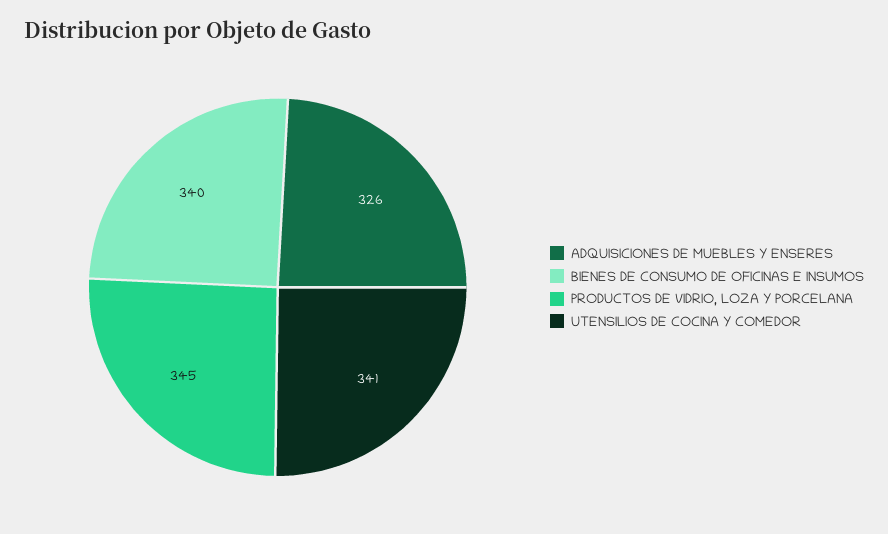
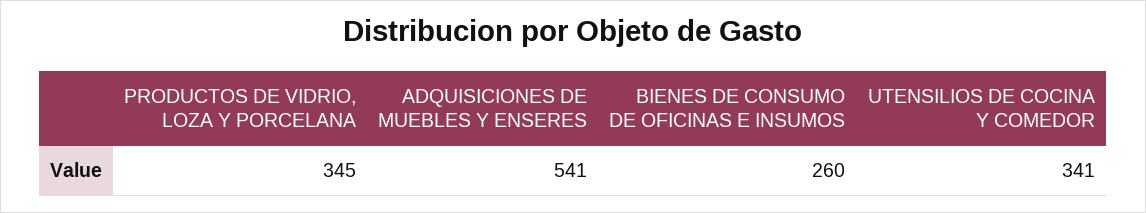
  {
-   "ADQUISICIONES DE MUEBLES Y ENSERES": 326,
+   "ADQUISICIONES DE MUEBLES Y ENSERES": 541,
-   "BIENES DE CONSUMO DE OFICINAS E INSUMOS": 340,
+   "BIENES DE CONSUMO DE OFICINAS E INSUMOS": 260,
    "PRODUCTOS DE VIDRIO, LOZA Y PORCELANA": 345,
    "UTENSILIOS DE COCINA Y COMEDOR": 341
  }

